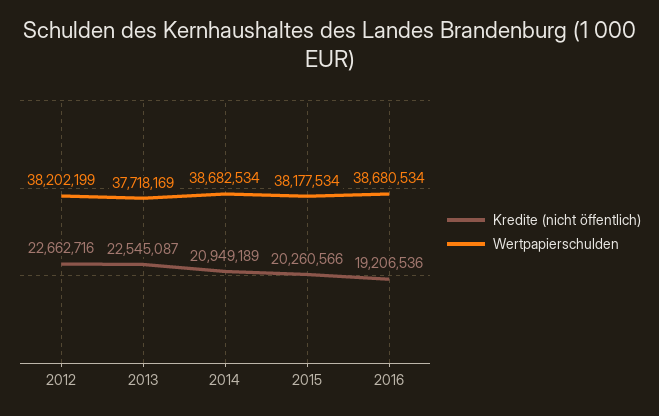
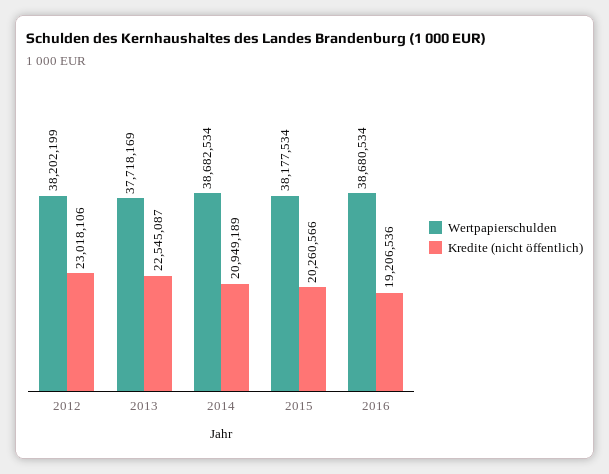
  {
    "Kredite (nicht öffentlich)": {
-     "2012": 22662716,
+     "2012": 23018106,
      "2013": 22545087,
      "2014": 20949189,
      "2015": 20260566,
      "2016": 19206536
    },
    "Wertpapierschulden": {
      "2012": 38202199,
      "2013": 37718169,
      "2014": 38682534,
      "2015": 38177534,
      "2016": 38680534
    }
  }

